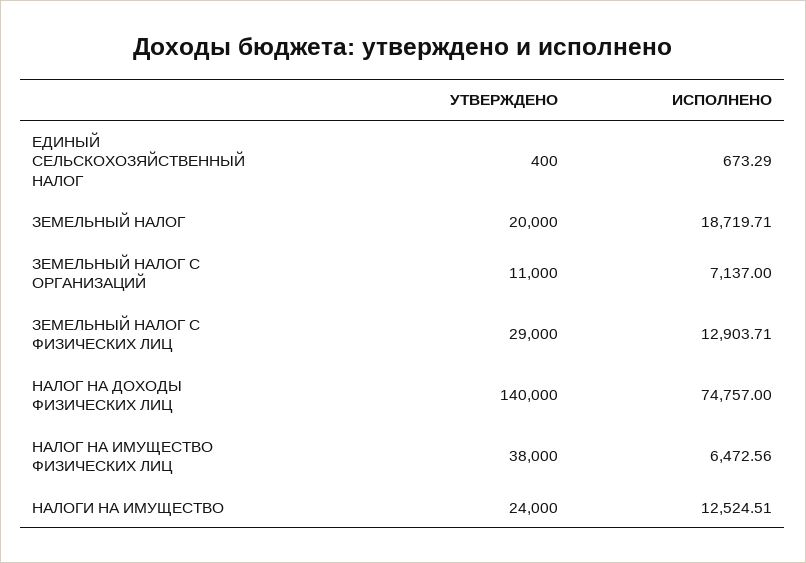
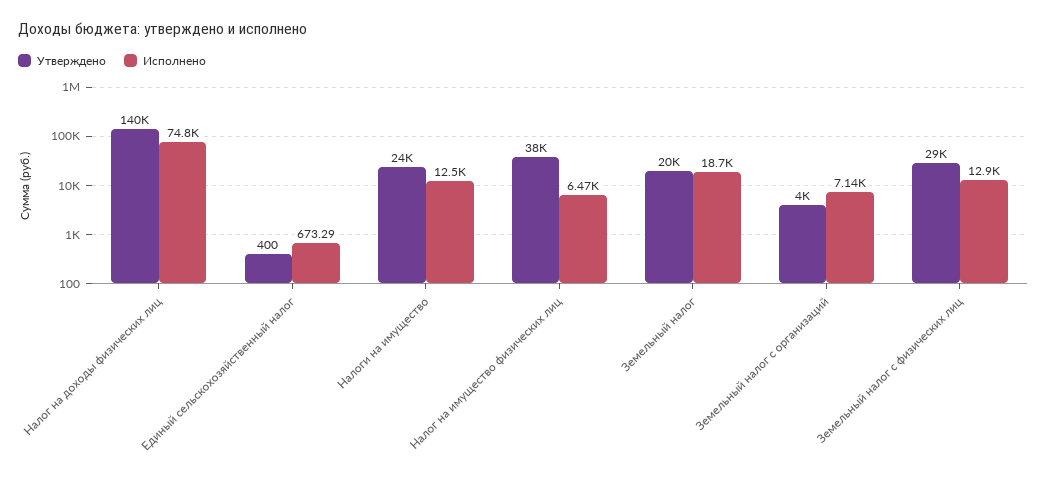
  {
    "УТВЕРЖДЕНО": {
      "ЕДИНЫЙ СЕЛЬСКОХОЗЯЙСТВЕННЫЙ НАЛОГ": 400,
      "ЗЕМЕЛЬНЫЙ НАЛОГ": 20000,
-     "ЗЕМЕЛЬНЫЙ НАЛОГ С ОРГАНИЗАЦИЙ": 11000,
+     "ЗЕМЕЛЬНЫЙ НАЛОГ С ОРГАНИЗАЦИЙ": 4000,
      "ЗЕМЕЛЬНЫЙ НАЛОГ С ФИЗИЧЕСКИХ ЛИЦ": 29000,
      "НАЛОГ НА ДОХОДЫ ФИЗИЧЕСКИХ ЛИЦ": 140000,
      "НАЛОГ НА ИМУЩЕСТВО ФИЗИЧЕСКИХ ЛИЦ": 38000,
      "НАЛОГИ НА ИМУЩЕСТВО": 24000
    },
    "ИСПОЛНЕНО": {
      "ЕДИНЫЙ СЕЛЬСКОХОЗЯЙСТВЕННЫЙ НАЛОГ": 673.29,
      "ЗЕМЕЛЬНЫЙ НАЛОГ": 18719.71,
      "ЗЕМЕЛЬНЫЙ НАЛОГ С ОРГАНИЗАЦИЙ": 7137,
      "ЗЕМЕЛЬНЫЙ НАЛОГ С ФИЗИЧЕСКИХ ЛИЦ": 12903.71,
      "НАЛОГ НА ДОХОДЫ ФИЗИЧЕСКИХ ЛИЦ": 74757,
      "НАЛОГ НА ИМУЩЕСТВО ФИЗИЧЕСКИХ ЛИЦ": 6472.56,
      "НАЛОГИ НА ИМУЩЕСТВО": 12524.51
    }
  }

